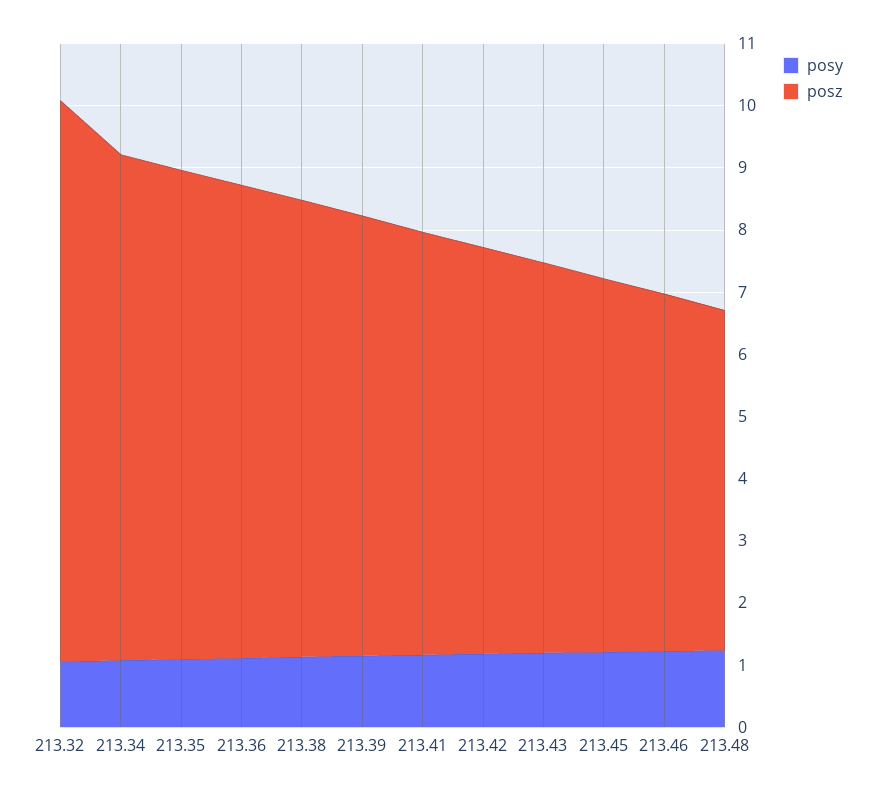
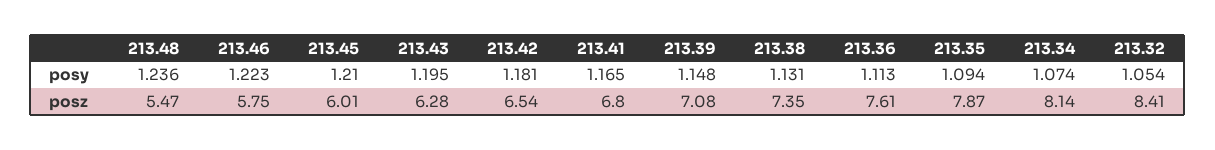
  {
    "posy": {
      "213.32": 1.054,
      "213.34": 1.074,
      "213.35": 1.094,
      "213.36": 1.113,
      "213.38": 1.131,
      "213.39": 1.148,
      "213.41": 1.165,
      "213.42": 1.181,
      "213.43": 1.195,
      "213.45": 1.21,
      "213.46": 1.223,
      "213.48": 1.236
    },
    "posz": {
-     "213.32": 9,
+     "213.32": 8.41,
      "213.34": 8.14,
      "213.35": 7.87,
      "213.36": 7.61,
      "213.38": 7.35,
      "213.39": 7.08,
      "213.41": 6.8,
      "213.42": 6.54,
      "213.43": 6.28,
      "213.45": 6.01,
      "213.46": 5.75,
      "213.48": 5.47
    }
  }

